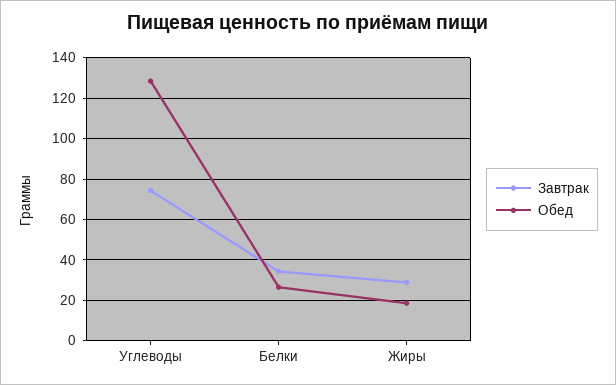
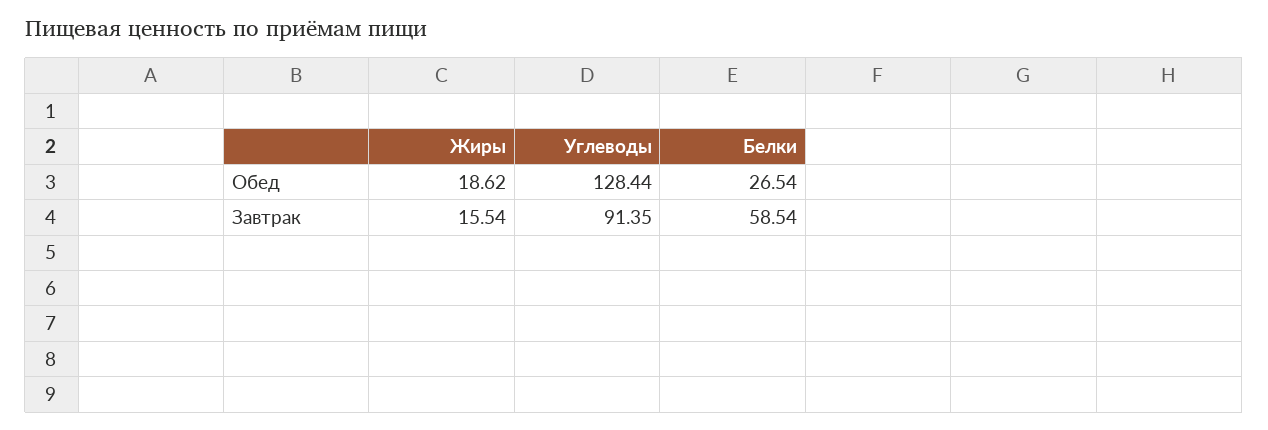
  {
    "Завтрак": {
-     "Углеводы": 75,
+     "Углеводы": 91.35,
-     "Белки": 35,
+     "Белки": 58.54,
-     "Жиры": 30
+     "Жиры": 15.54
    },
    "Обед": {
      "Углеводы": 128.44,
      "Белки": 26.54,
      "Жиры": 18.62
    }
  }

